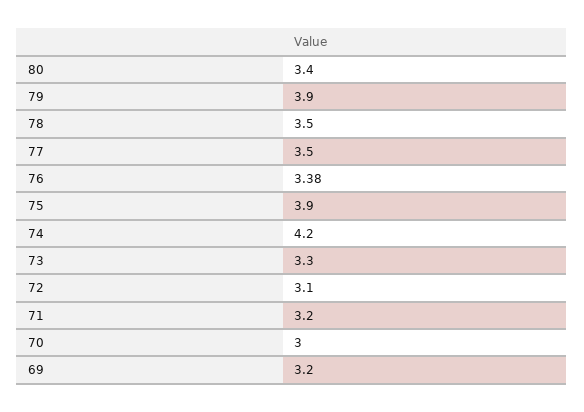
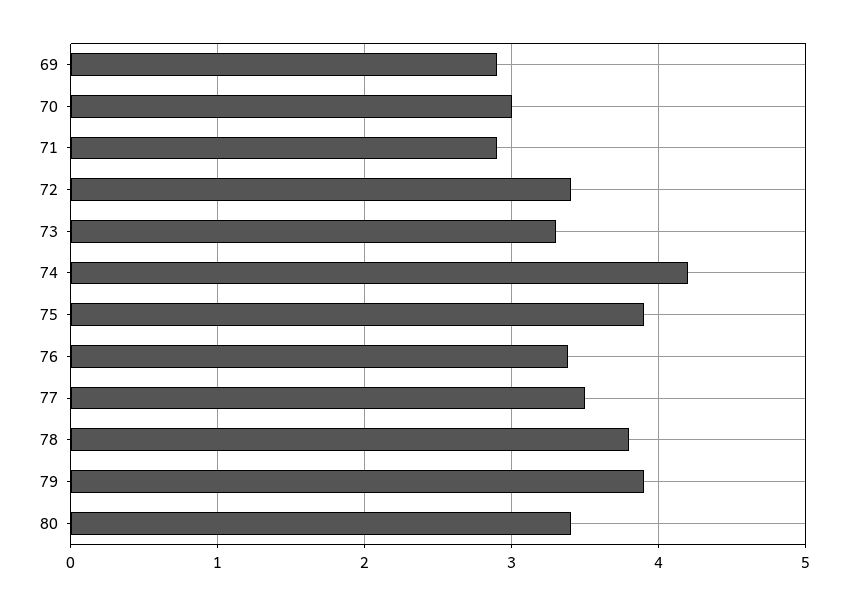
  {
    "80": 3.4,
    "79": 3.9,
-   "78": 3.5,
+   "78": 3.8,
    "77": 3.5,
    "76": 3.38,
    "75": 3.9,
    "74": 4.2,
    "73": 3.3,
-   "72": 3.1,
+   "72": 3.4,
-   "71": 3.2,
+   "71": 2.9,
    "70": 3,
-   "69": 3.2
+   "69": 2.9
  }

